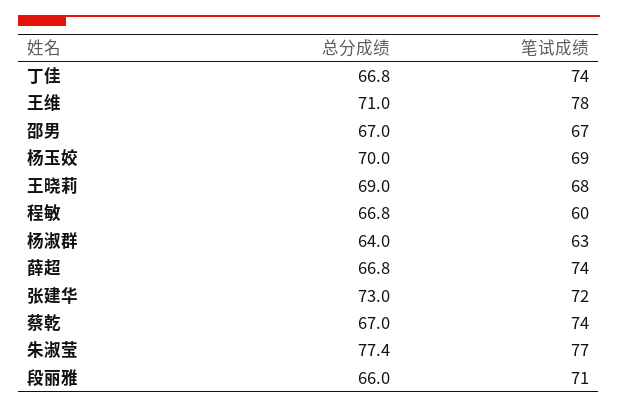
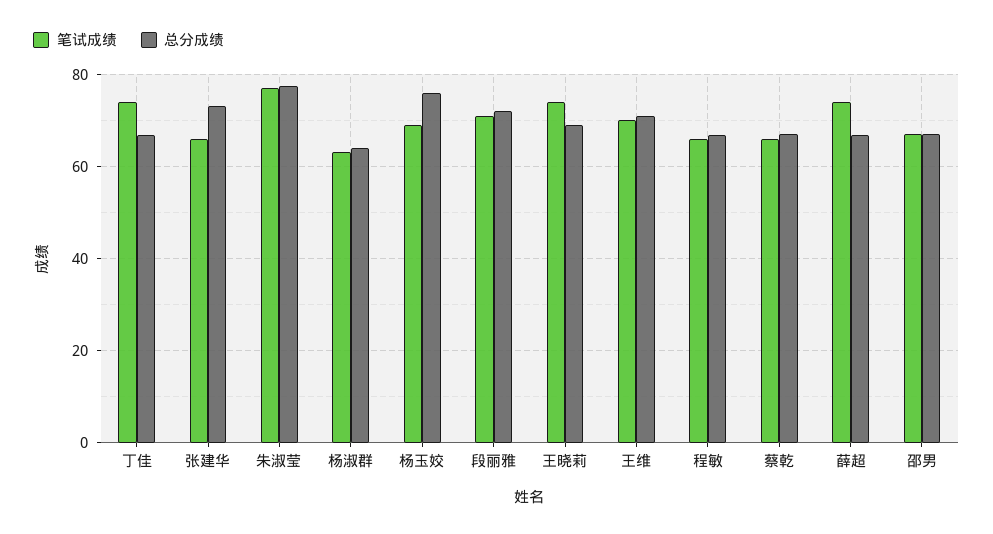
  {
    "总分成绩": {
      "丁佳": 66.8,
      "王维": 71,
      "邵男": 67,
-     "杨玉姣": 70,
+     "杨玉姣": 76,
      "王晓莉": 69,
      "程敏": 66.8,
      "杨淑群": 64,
      "薛超": 66.8,
      "张建华": 73,
      "蔡乾": 67,
      "朱淑莹": 77.4,
-     "段丽雅": 66
+     "段丽雅": 72
    },
    "笔试成绩": {
      "丁佳": 74,
-     "王维": 78,
+     "王维": 70,
      "邵男": 67,
      "杨玉姣": 69,
-     "王晓莉": 68,
+     "王晓莉": 74,
-     "程敏": 60,
+     "程敏": 66,
      "杨淑群": 63,
      "薛超": 74,
-     "张建华": 72,
+     "张建华": 66,
-     "蔡乾": 74,
+     "蔡乾": 66,
      "朱淑莹": 77,
      "段丽雅": 71
    }
  }

